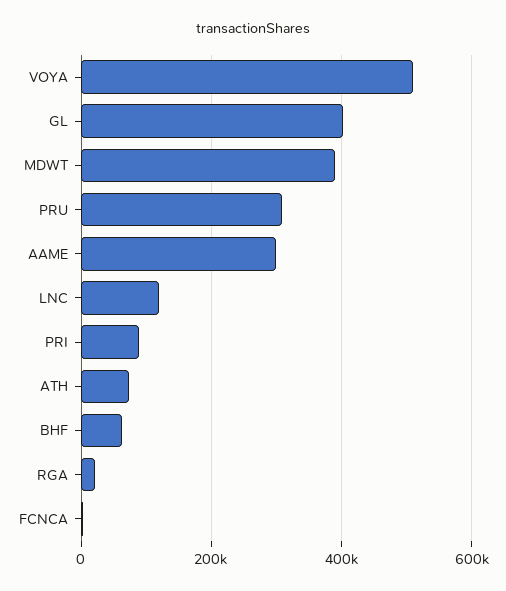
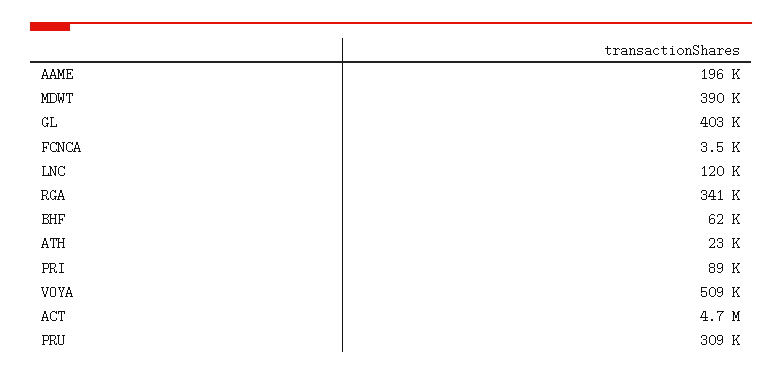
  {
    "VOYA": 509000,
    "GL": 403000,
    "MDWT": 390000,
    "PRU": 309000,
-   "AAME": 300000,
+   "AAME": 196000,
    "LNC": 120000,
    "PRI": 89000,
-   "ATH": 80000,
+   "ATH": 23000,
    "BHF": 62000,
-   "RGA": 20000,
+   "RGA": 341000,
-   "FCNCA": 3500
+   "FCNCA": 3500,
+   "ACT": 4700000
  }

